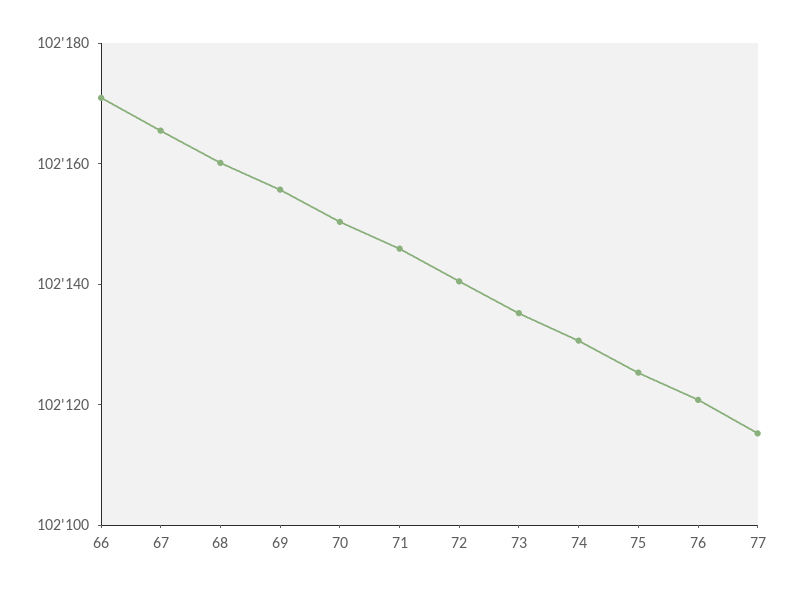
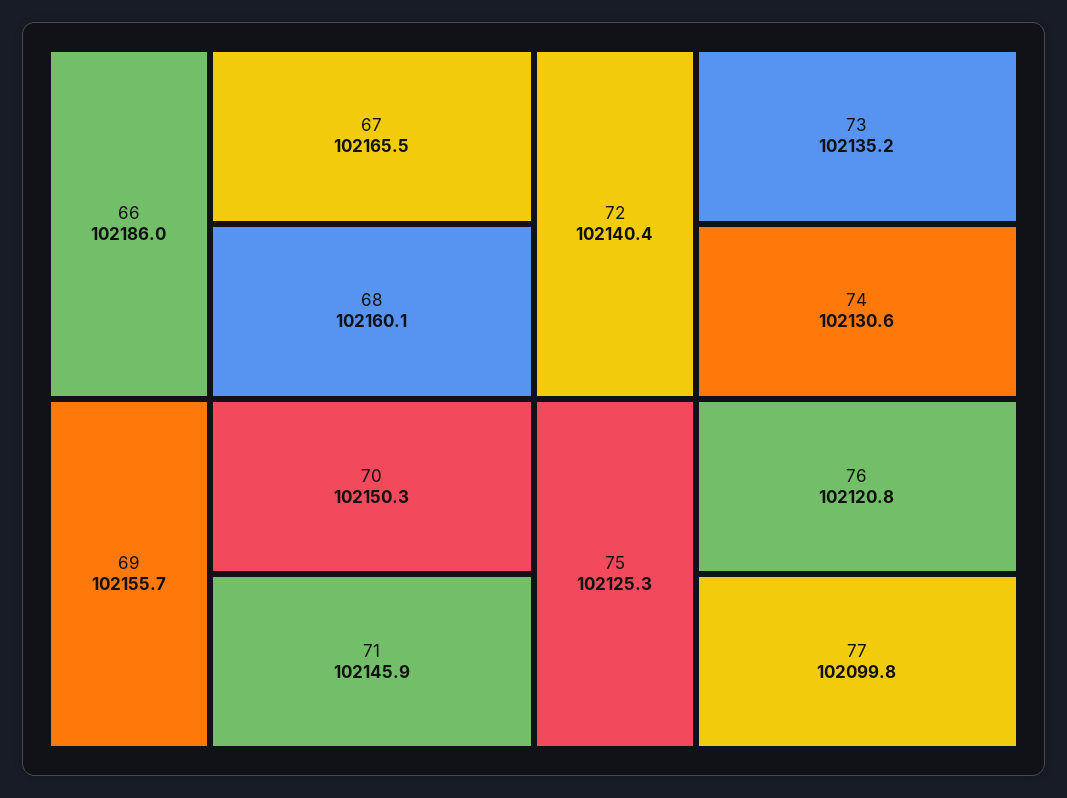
  {
-   "66": 102170,
+   "66": 102186,
    "67": 102165.5,
    "68": 102160.1,
    "69": 102155.7,
    "70": 102150.3,
    "71": 102145.9,
    "72": 102140.4,
    "73": 102135.2,
    "74": 102130.6,
    "75": 102125.3,
    "76": 102120.8,
-   "77": 102115
+   "77": 102099.8
  }

